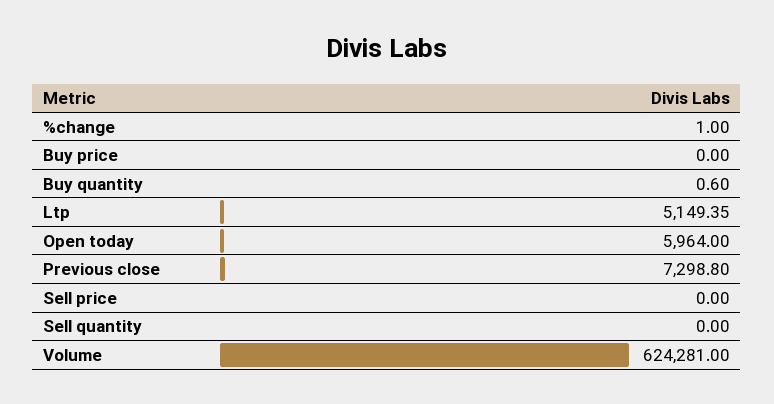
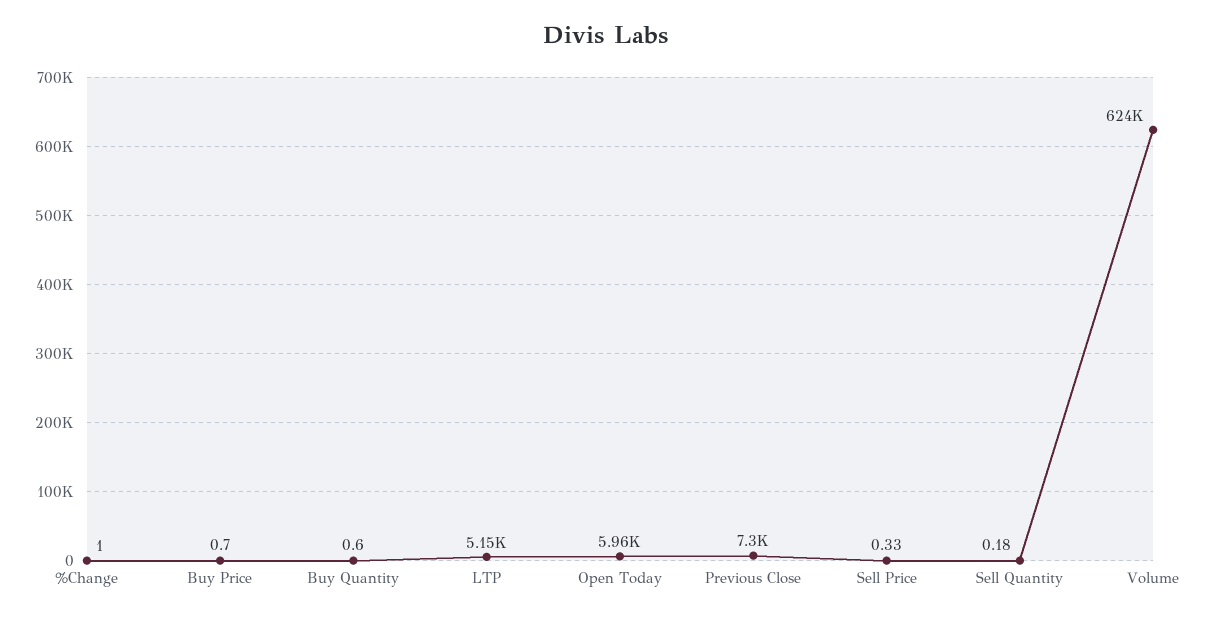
  {
    "%change": 1,
-   "Buy price": 0,
+   "Buy price": 0.7,
    "Buy quantity": 0.6,
    "Ltp": 5149.35,
    "Open today": 5964,
    "Previous close": 7298.8,
-   "Sell price": 0,
+   "Sell price": 0.33,
-   "Sell quantity": 0,
+   "Sell quantity": 0.18,
    "Volume": 624281
  }

